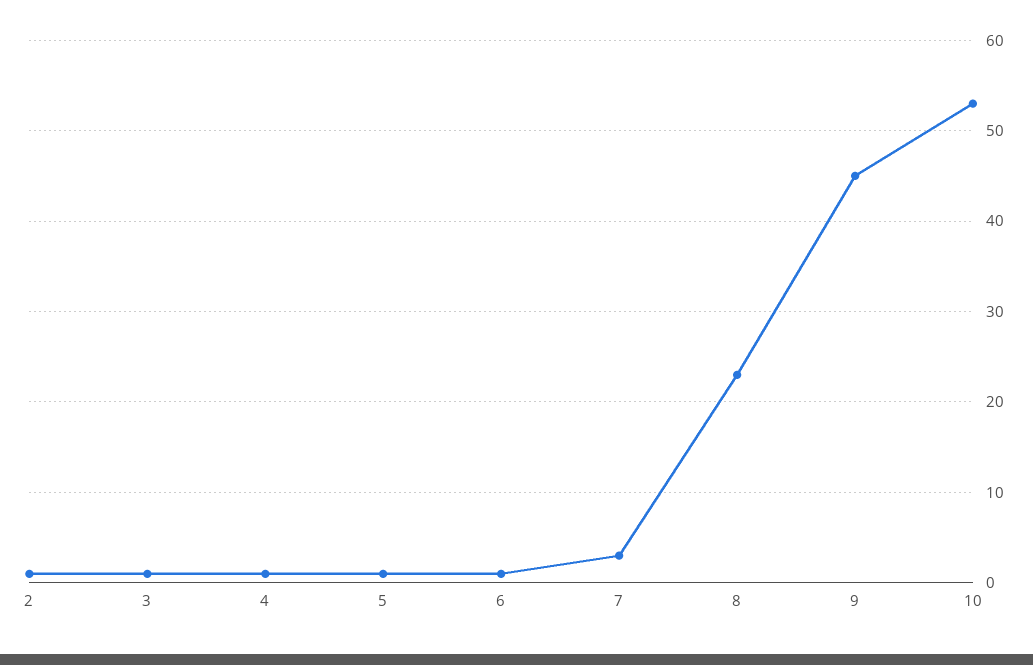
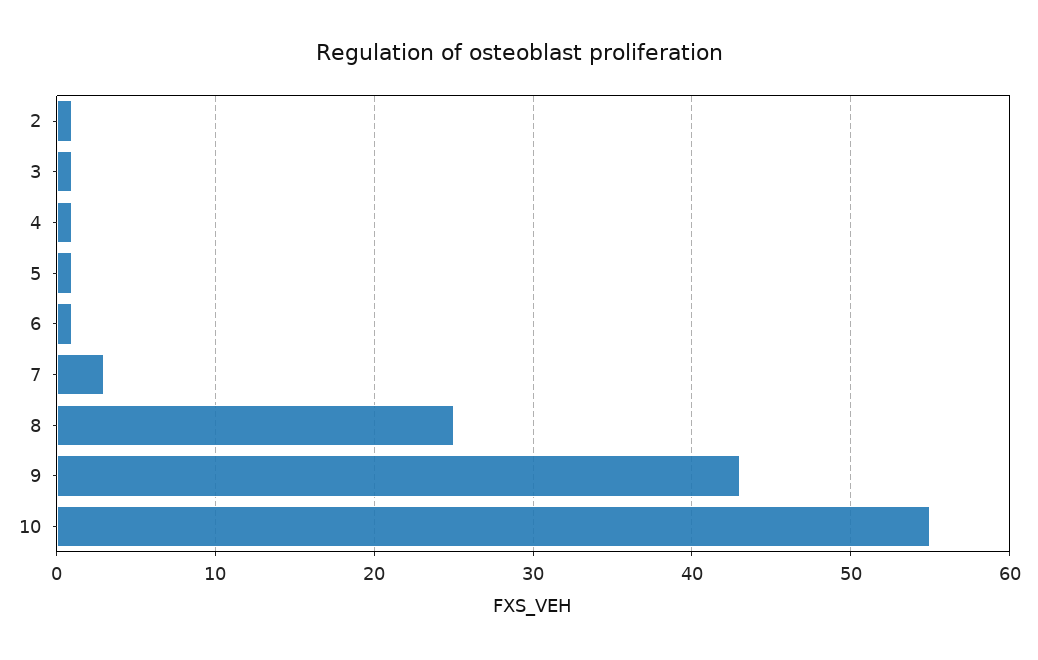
  {
    "2": 1,
    "3": 1,
    "4": 1,
    "5": 1,
    "6": 1,
    "7": 3,
-   "8": 23,
+   "8": 25,
-   "9": 45,
+   "9": 43,
-   "10": 53
+   "10": 55
  }

